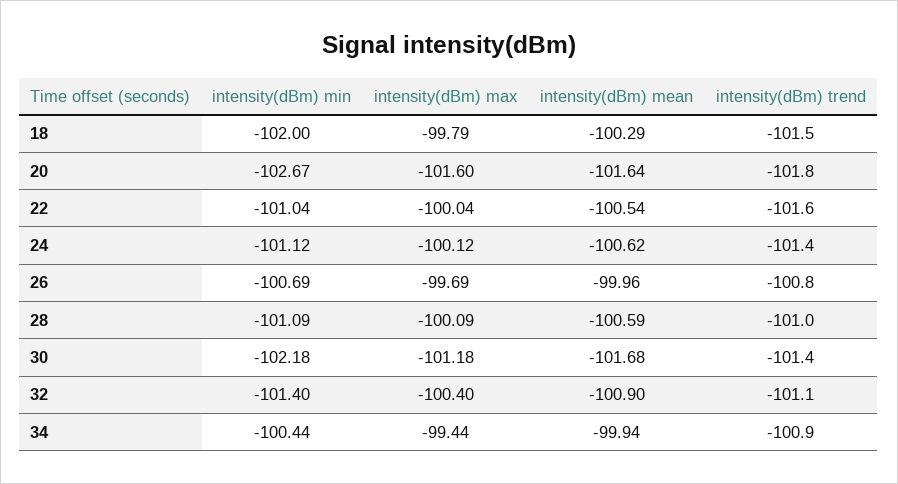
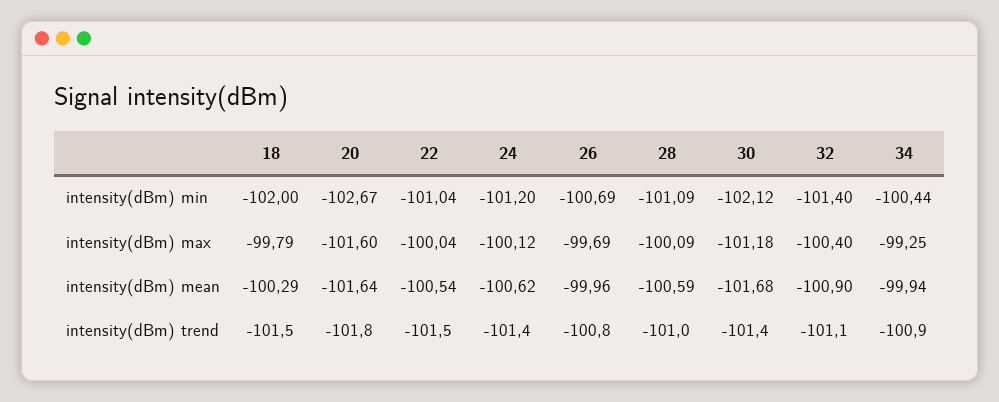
  {
    "intensity(dBm) min": {
      "18": -102,
      "20": -102.67,
      "22": -101.04,
-     "24": -101.12,
+     "24": -101.2,
      "26": -100.69,
      "28": -101.09,
-     "30": -102.18,
+     "30": -102.12,
      "32": -101.4,
      "34": -100.44
    },
    "intensity(dBm) max": {
      "18": -99.79,
      "20": -101.6,
      "22": -100.04,
      "24": -100.12,
      "26": -99.69,
      "28": -100.09,
      "30": -101.18,
      "32": -100.4,
-     "34": -99.44
+     "34": -99.25
    },
    "intensity(dBm) mean": {
      "18": -100.29,
      "20": -101.64,
      "22": -100.54,
      "24": -100.62,
      "26": -99.96,
      "28": -100.59,
      "30": -101.68,
      "32": -100.9,
      "34": -99.94
    },
    "intensity(dBm) trend": {
      "18": -101.5,
      "20": -101.8,
-     "22": -101.6,
+     "22": -101.5,
      "24": -101.4,
      "26": -100.8,
      "28": -101,
      "30": -101.4,
      "32": -101.1,
      "34": -100.9
    }
  }

